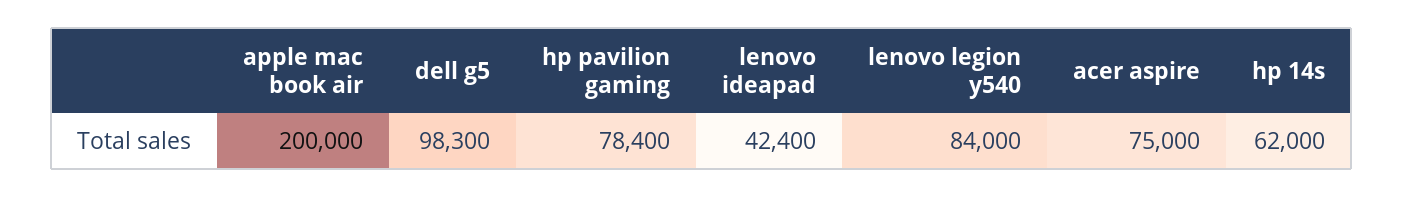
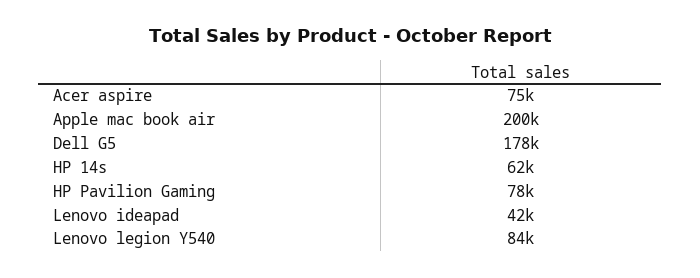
  {
    "apple mac book air": 200000,
-   "dell g5": 98300,
+   "dell g5": 178000,
    "hp pavilion gaming": 78400,
    "lenovo ideapad": 42400,
    "lenovo legion y540": 84000,
    "acer aspire": 75000,
    "hp 14s": 62000
  }

